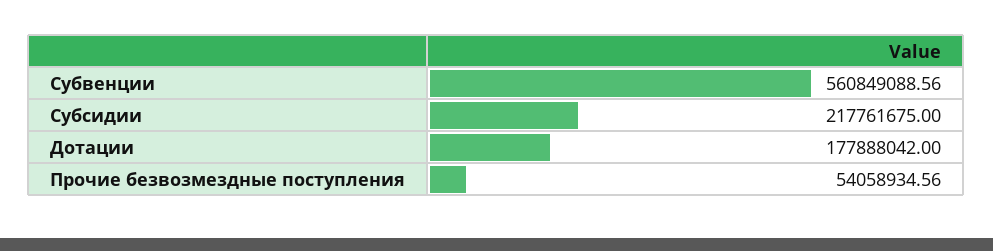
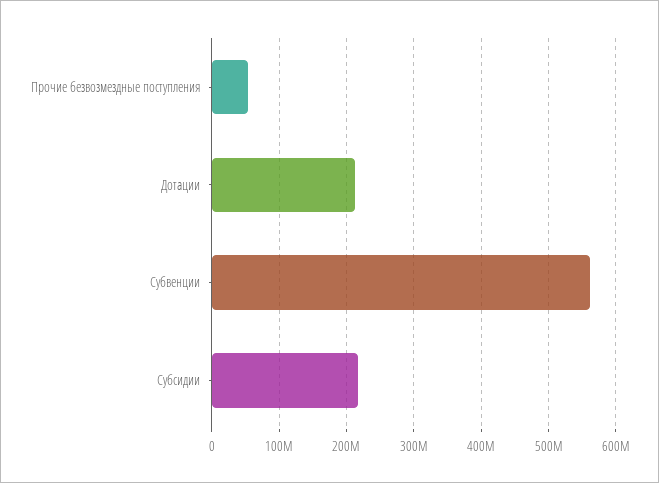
  {
    "Субвенции": 560849088.56,
    "Субсидии": 217761675,
-   "Дотации": 177888042,
+   "Дотации": 210000000,
    "Прочие безвозмездные поступления": 54058934.56
  }

